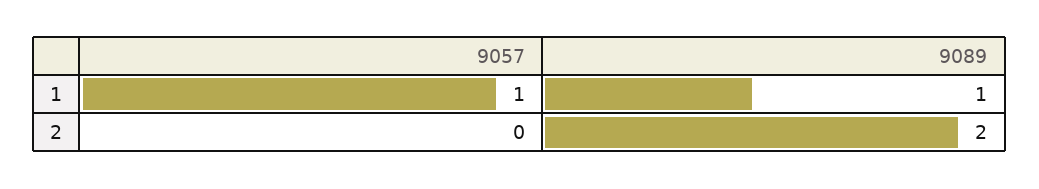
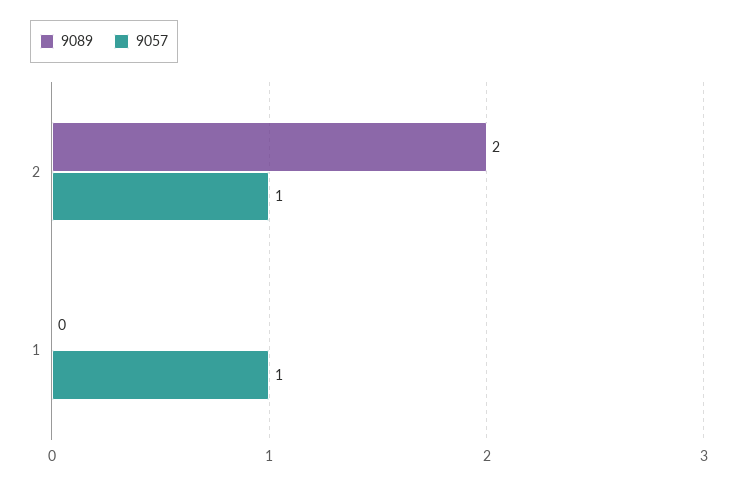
  {
    "9057": {
      "1": 1,
-     "2": 0
+     "2": 1
    },
    "9089": {
-     "1": 1,
+     "1": 0,
      "2": 2
    }
  }

